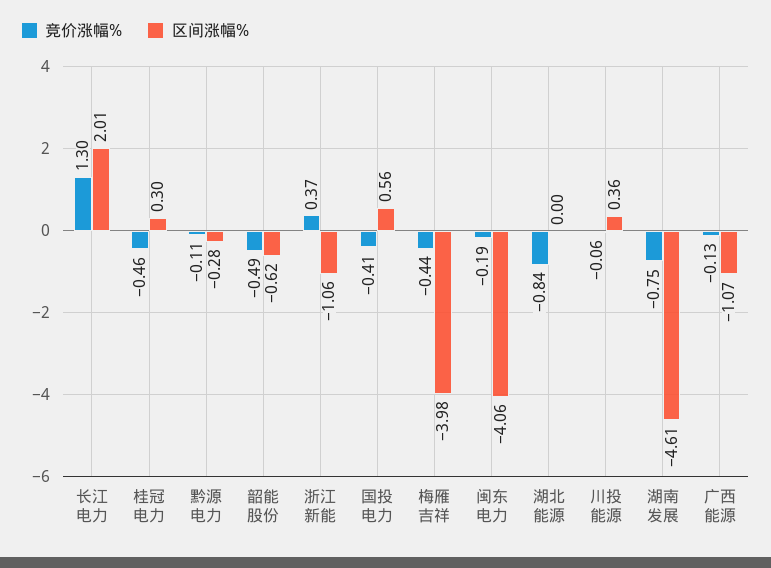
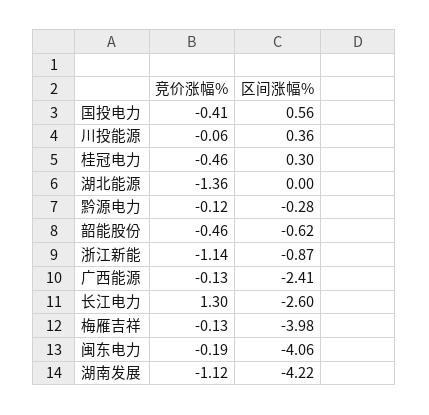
  {
    "竞价涨幅%": {
      "长江电力": 1.3,
      "桂冠电力": -0.46,
-     "黔源电力": -0.11,
+     "黔源电力": -0.12,
-     "韶能股份": -0.49,
+     "韶能股份": -0.46,
-     "浙江新能": 0.37,
+     "浙江新能": -1.14,
      "国投电力": -0.41,
-     "梅雁吉祥": -0.44,
+     "梅雁吉祥": -0.13,
      "闽东电力": -0.19,
-     "湖北能源": -0.84,
+     "湖北能源": -1.36,
      "川投能源": -0.06,
-     "湖南发展": -0.75,
+     "湖南发展": -1.12,
      "广西能源": -0.13
    },
    "区间涨幅%": {
-     "长江电力": 2.01,
+     "长江电力": -2.6,
      "桂冠电力": 0.3,
      "黔源电力": -0.28,
      "韶能股份": -0.62,
-     "浙江新能": -1.06,
+     "浙江新能": -0.87,
      "国投电力": 0.56,
      "梅雁吉祥": -3.98,
      "闽东电力": -4.06,
      "湖北能源": 0,
      "川投能源": 0.36,
-     "湖南发展": -4.61,
+     "湖南发展": -4.22,
-     "广西能源": -1.07
+     "广西能源": -2.41
    }
  }

